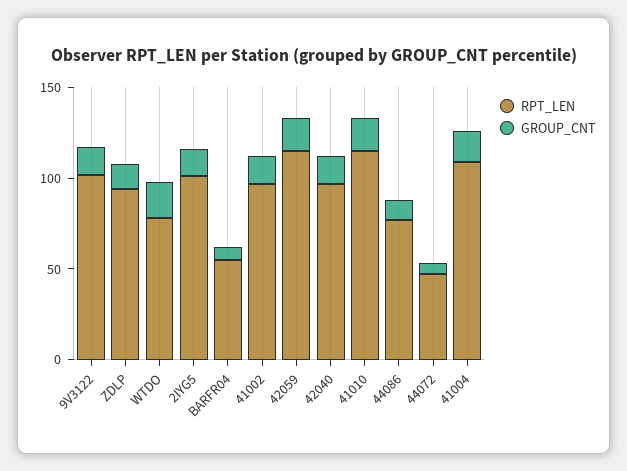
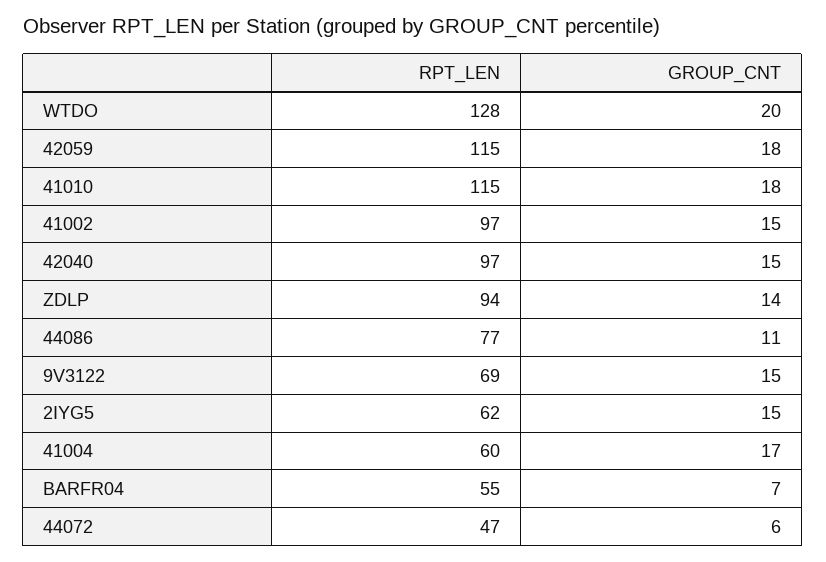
  {
    "RPT_LEN": {
-     "9V3122": 100,
+     "9V3122": 69,
      "ZDLP": 94,
-     "WTDO": 80,
+     "WTDO": 128,
-     "2IYG5": 100,
+     "2IYG5": 62,
      "BARFR04": 55,
      "41002": 97,
      "42059": 115,
      "42040": 97,
      "41010": 115,
      "44086": 77,
      "44072": 47,
-     "41004": 110
+     "41004": 60
    },
    "GROUP_CNT": {
      "9V3122": 15,
      "ZDLP": 14,
      "WTDO": 20,
      "2IYG5": 15,
      "BARFR04": 7,
      "41002": 15,
      "42059": 18,
      "42040": 15,
      "41010": 18,
      "44086": 11,
      "44072": 6,
      "41004": 17
    }
  }

